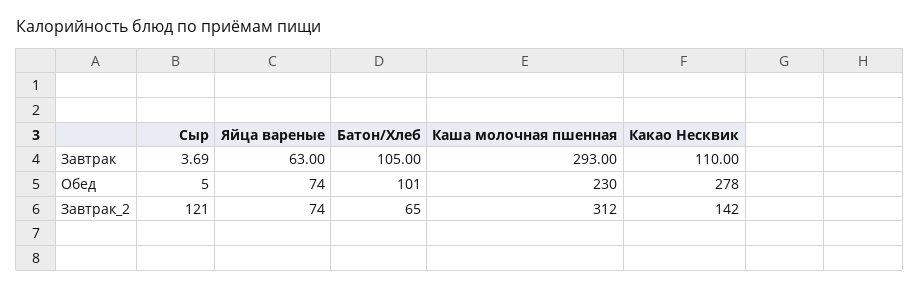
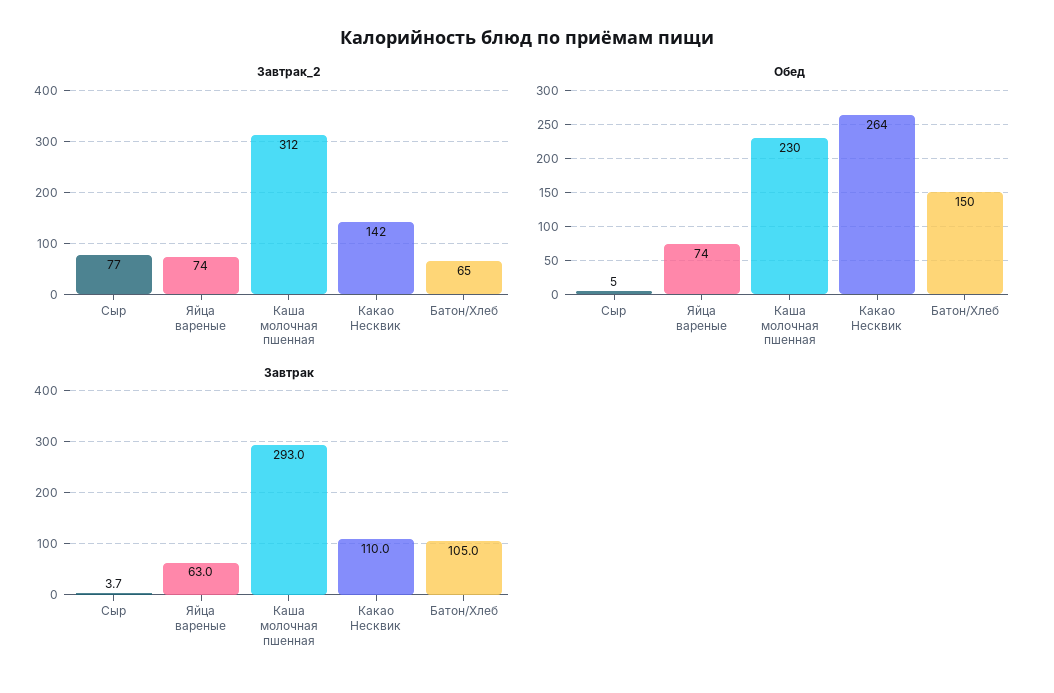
  {
    "Завтрак": {
      "Сыр": 3.69,
      "Яйца вареные": 63,
      "Батон/Хлеб": 105,
      "Каша молочная пшенная": 293,
      "Какао Несквик": 110
    },
    "Обед": {
      "Сыр": 5,
      "Яйца вареные": 74,
-     "Батон/Хлеб": 101,
+     "Батон/Хлеб": 150,
      "Каша молочная пшенная": 230,
-     "Какао Несквик": 278
+     "Какао Несквик": 264
    },
    "Завтрак_2": {
-     "Сыр": 121,
+     "Сыр": 77,
      "Яйца вареные": 74,
      "Батон/Хлеб": 65,
      "Каша молочная пшенная": 312,
      "Какао Несквик": 142
    }
  }

